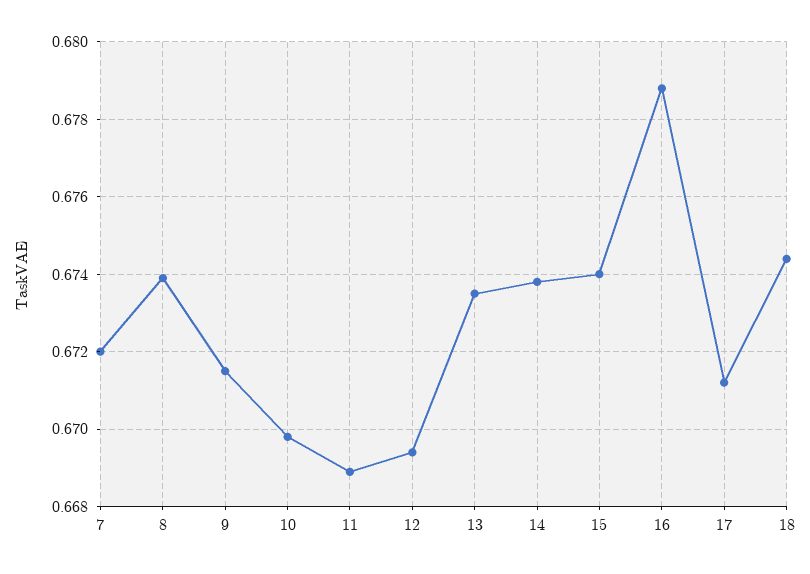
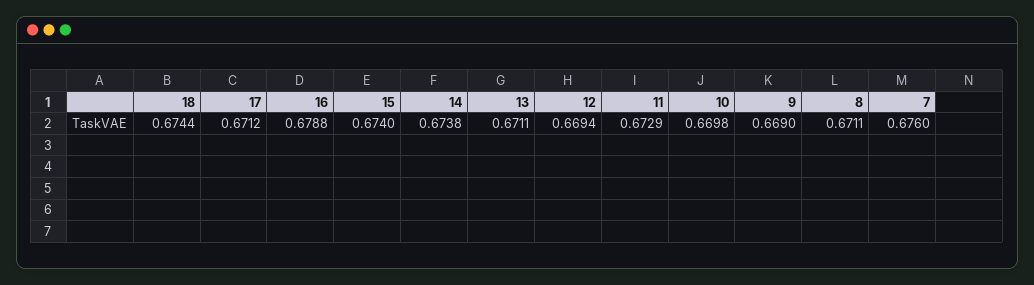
  {
-   "7": 0.672,
+   "7": 0.676,
-   "8": 0.674,
+   "8": 0.6711,
-   "9": 0.6715,
+   "9": 0.669,
    "10": 0.6698,
-   "11": 0.669,
+   "11": 0.6729,
    "12": 0.6694,
-   "13": 0.6735,
+   "13": 0.6711,
    "14": 0.6738,
    "15": 0.674,
    "16": 0.6788,
    "17": 0.6712,
    "18": 0.6744
  }

